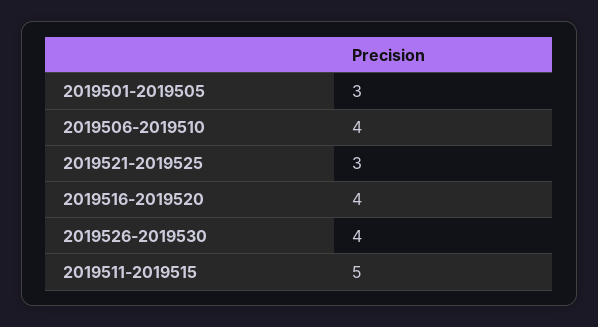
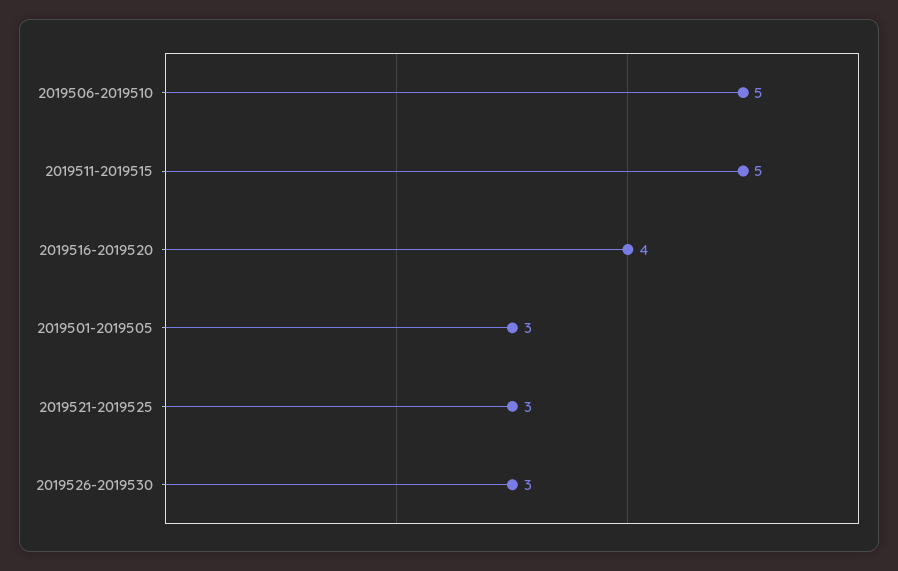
  {
    "2019501-2019505": 3,
-   "2019506-2019510": 4,
+   "2019506-2019510": 5,
    "2019521-2019525": 3,
    "2019516-2019520": 4,
-   "2019526-2019530": 4,
+   "2019526-2019530": 3,
    "2019511-2019515": 5
  }

